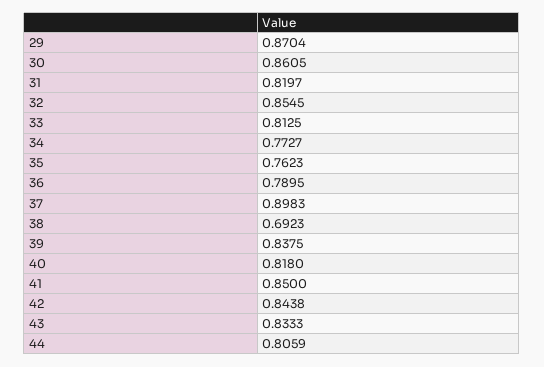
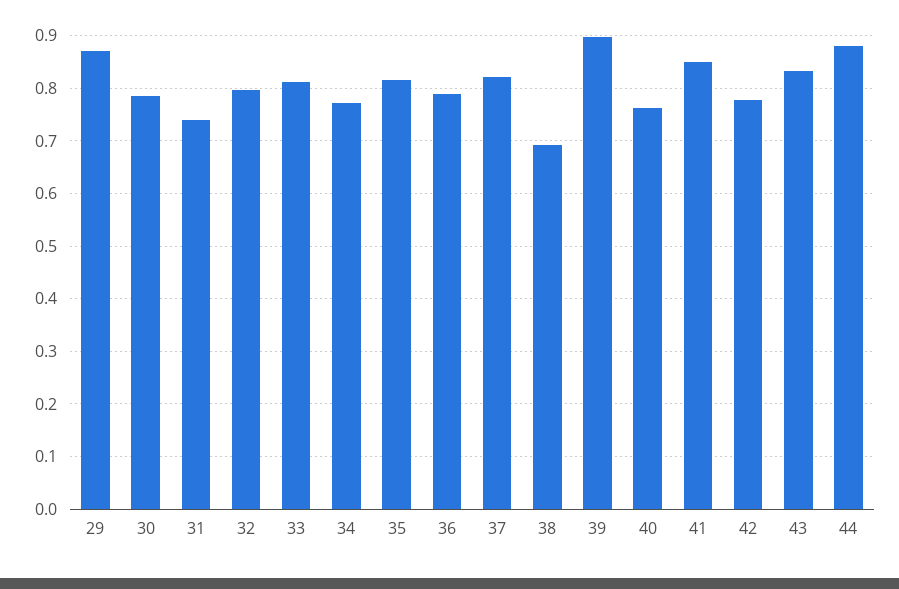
  {
    "29": 0.8704,
-   "30": 0.8605,
+   "30": 0.78,
-   "31": 0.8197,
+   "31": 0.74,
-   "32": 0.8545,
+   "32": 0.8,
    "33": 0.8125,
    "34": 0.7727,
-   "35": 0.7623,
+   "35": 0.82,
    "36": 0.7895,
-   "37": 0.8983,
+   "37": 0.82,
    "38": 0.6923,
-   "39": 0.8375,
+   "39": 0.9,
-   "40": 0.818,
+   "40": 0.76,
    "41": 0.85,
-   "42": 0.8438,
+   "42": 0.78,
    "43": 0.8333,
-   "44": 0.8059
+   "44": 0.88
  }

